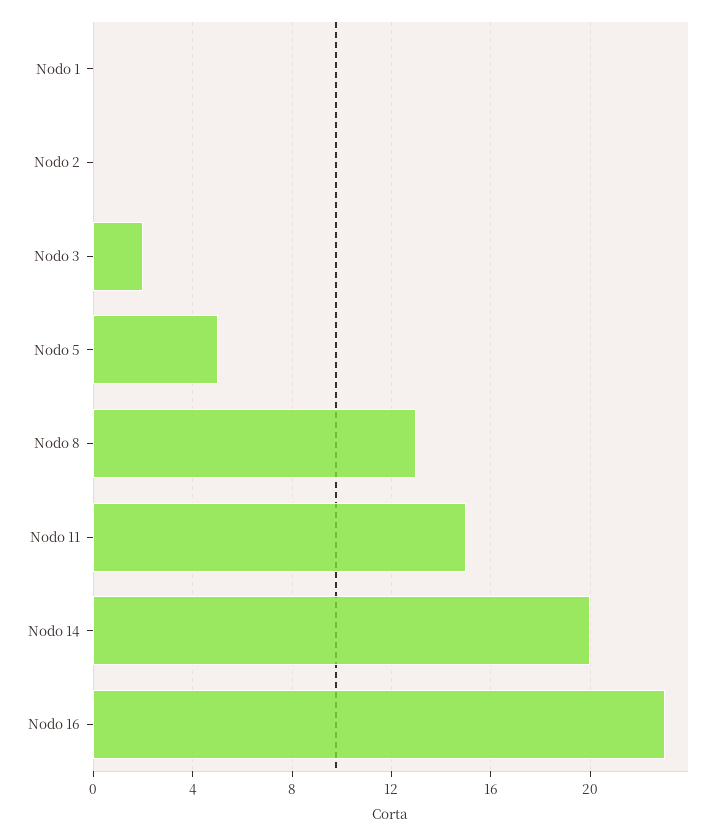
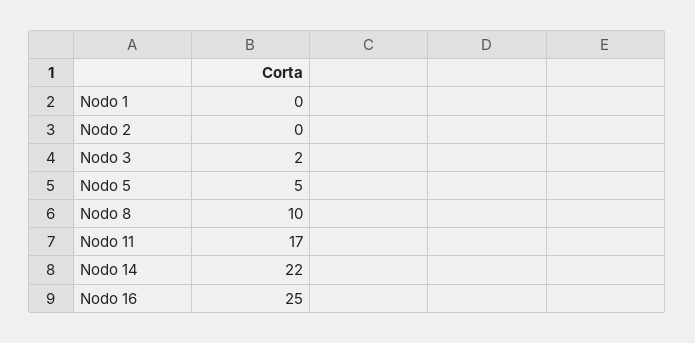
  {
    "Nodo 1": 0,
    "Nodo 2": 0,
    "Nodo 3": 2,
    "Nodo 5": 5,
-   "Nodo 8": 13,
+   "Nodo 8": 10,
-   "Nodo 11": 15,
+   "Nodo 11": 17,
-   "Nodo 14": 20,
+   "Nodo 14": 22,
-   "Nodo 16": 23
+   "Nodo 16": 25
  }

